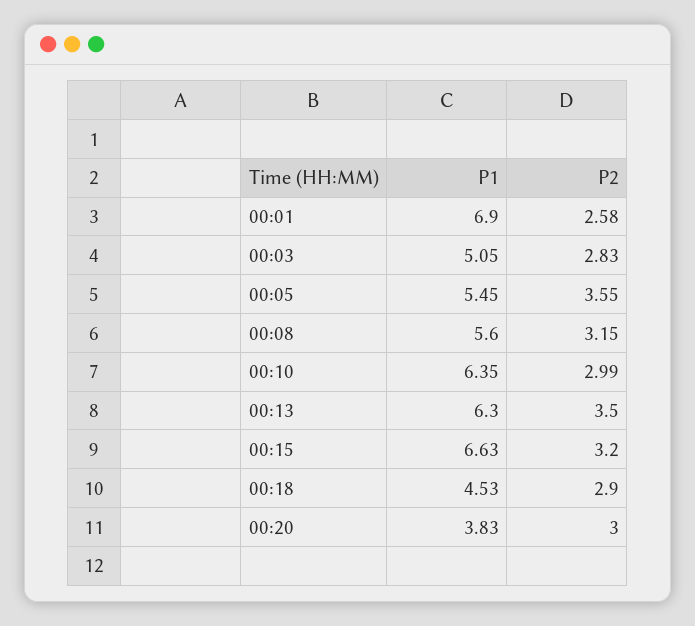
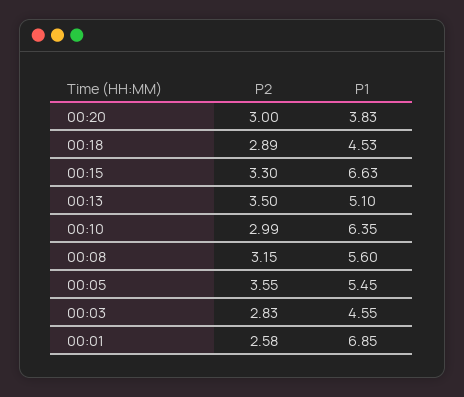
  {
    "P1": {
-     "00:01": 6.9,
+     "00:01": 6.85,
-     "00:03": 5.05,
+     "00:03": 4.55,
      "00:05": 5.45,
      "00:08": 5.6,
      "00:10": 6.35,
-     "00:13": 6.3,
+     "00:13": 5.1,
      "00:15": 6.63,
      "00:18": 4.53,
      "00:20": 3.83
    },
    "P2": {
      "00:01": 2.58,
      "00:03": 2.83,
      "00:05": 3.55,
      "00:08": 3.15,
      "00:10": 2.99,
      "00:13": 3.5,
-     "00:15": 3.2,
+     "00:15": 3.3,
-     "00:18": 2.9,
+     "00:18": 2.89,
      "00:20": 3
    }
  }

